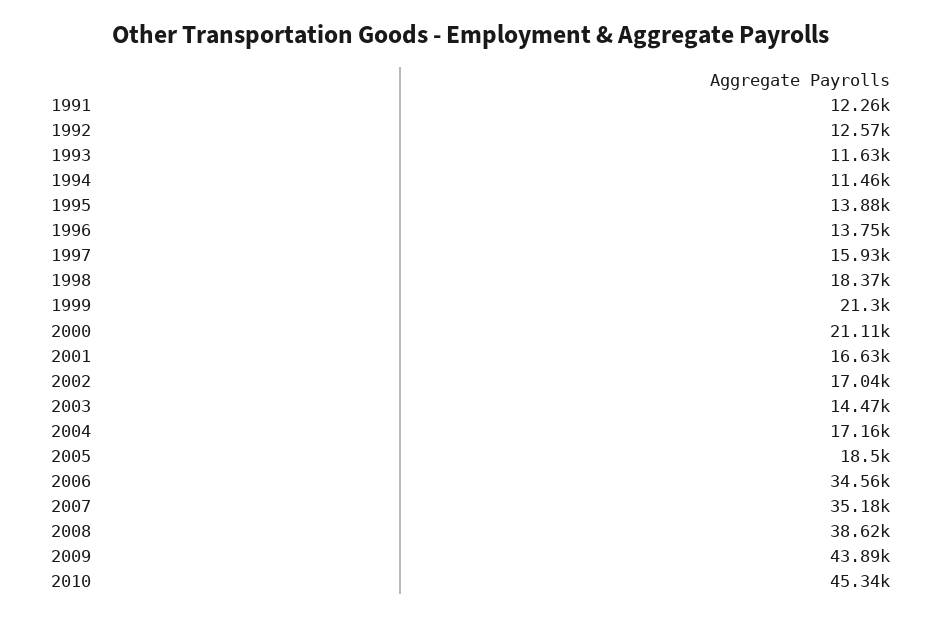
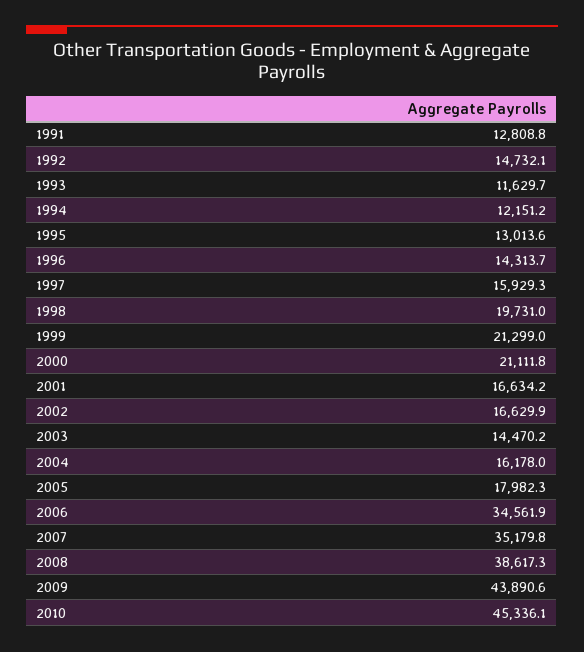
  {
-   "1991": 12260,
+   "1991": 12808.8,
-   "1992": 12570,
+   "1992": 14732.1,
    "1993": 11629.7,
-   "1994": 11460,
+   "1994": 12151.2,
-   "1995": 13880,
+   "1995": 13013.6,
-   "1996": 13750,
+   "1996": 14313.7,
    "1997": 15929.3,
-   "1998": 18370,
+   "1998": 19731,
    "1999": 21299,
    "2000": 21111.8,
    "2001": 16634.2,
-   "2002": 17040,
+   "2002": 16629.9,
    "2003": 14470.2,
-   "2004": 17160,
+   "2004": 16178,
-   "2005": 18500,
+   "2005": 17982.3,
    "2006": 34561.9,
    "2007": 35179.8,
    "2008": 38617.3,
    "2009": 43890.6,
    "2010": 45336.1
  }

